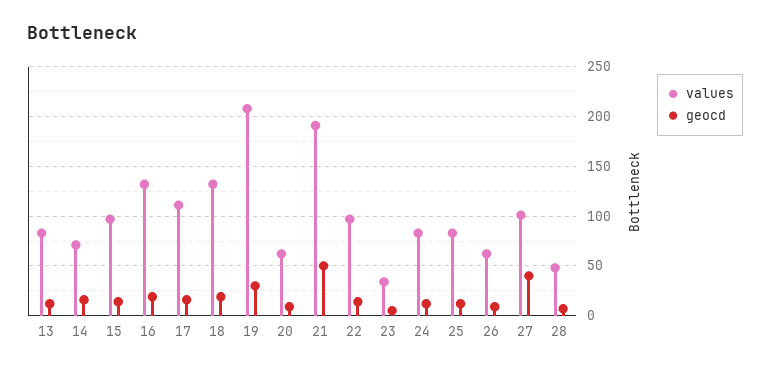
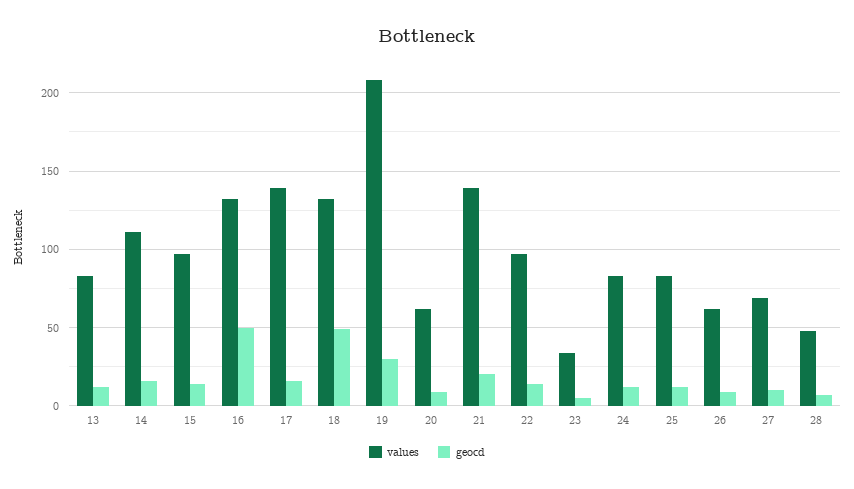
  {
    "values": {
      "13": 85,
-     "14": 70,
+     "14": 110,
      "15": 95,
      "16": 130,
-     "17": 110,
+     "17": 140,
      "18": 130,
      "19": 210,
      "20": 60,
-     "21": 190,
+     "21": 140,
      "22": 95,
      "23": 35,
      "24": 85,
      "25": 85,
      "26": 60,
-     "27": 100,
+     "27": 70,
      "28": 50
    },
    "geocd": {
      "13": 10,
      "14": 15,
      "15": 15,
-     "16": 20,
+     "16": 50,
      "17": 15,
-     "18": 20,
+     "18": 50,
      "19": 30,
      "20": 10,
-     "21": 50,
+     "21": 20,
      "22": 15,
      "23": 5,
      "24": 10,
      "25": 10,
      "26": 10,
-     "27": 40,
+     "27": 10,
      "28": 5
    }
  }

